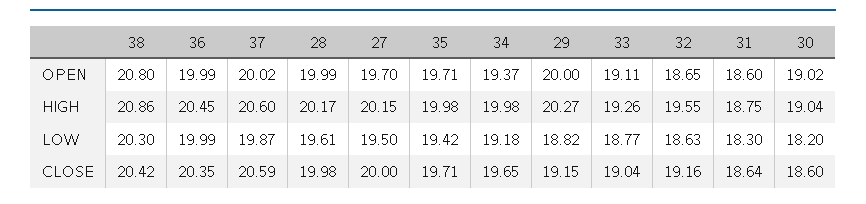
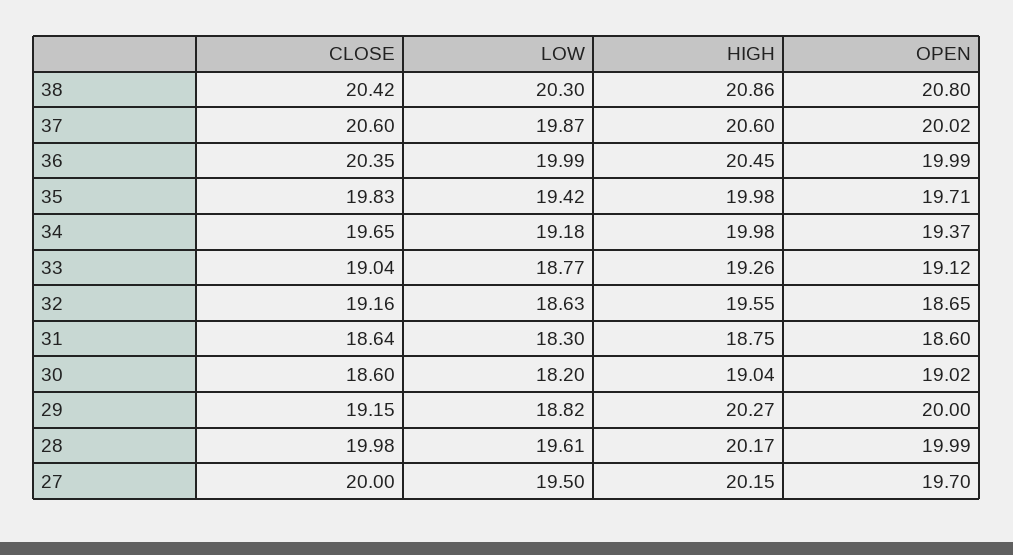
  {
    "38": {
      "OPEN": 20.8,
      "HIGH": 20.86,
      "LOW": 20.3,
      "CLOSE": 20.42
    },
    "36": {
      "OPEN": 19.99,
      "HIGH": 20.45,
      "LOW": 19.99,
      "CLOSE": 20.35
    },
    "37": {
      "OPEN": 20.02,
      "HIGH": 20.6,
      "LOW": 19.87,
-     "CLOSE": 20.59
+     "CLOSE": 20.6
    },
    "28": {
      "OPEN": 19.99,
      "HIGH": 20.17,
      "LOW": 19.61,
      "CLOSE": 19.98
    },
    "27": {
      "OPEN": 19.7,
      "HIGH": 20.15,
      "LOW": 19.5,
      "CLOSE": 20
    },
    "35": {
      "OPEN": 19.71,
      "HIGH": 19.98,
      "LOW": 19.42,
-     "CLOSE": 19.71
+     "CLOSE": 19.83
    },
    "34": {
      "OPEN": 19.37,
      "HIGH": 19.98,
      "LOW": 19.18,
      "CLOSE": 19.65
    },
    "29": {
      "OPEN": 20,
      "HIGH": 20.27,
      "LOW": 18.82,
      "CLOSE": 19.15
    },
    "33": {
-     "OPEN": 19.11,
+     "OPEN": 19.12,
      "HIGH": 19.26,
      "LOW": 18.77,
      "CLOSE": 19.04
    },
    "32": {
      "OPEN": 18.65,
      "HIGH": 19.55,
      "LOW": 18.63,
      "CLOSE": 19.16
    },
    "31": {
      "OPEN": 18.6,
      "HIGH": 18.75,
      "LOW": 18.3,
      "CLOSE": 18.64
    },
    "30": {
      "OPEN": 19.02,
      "HIGH": 19.04,
      "LOW": 18.2,
      "CLOSE": 18.6
    }
  }

